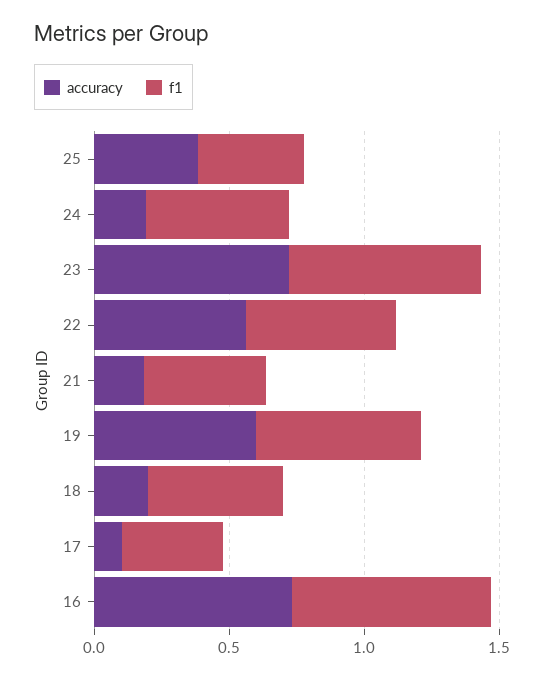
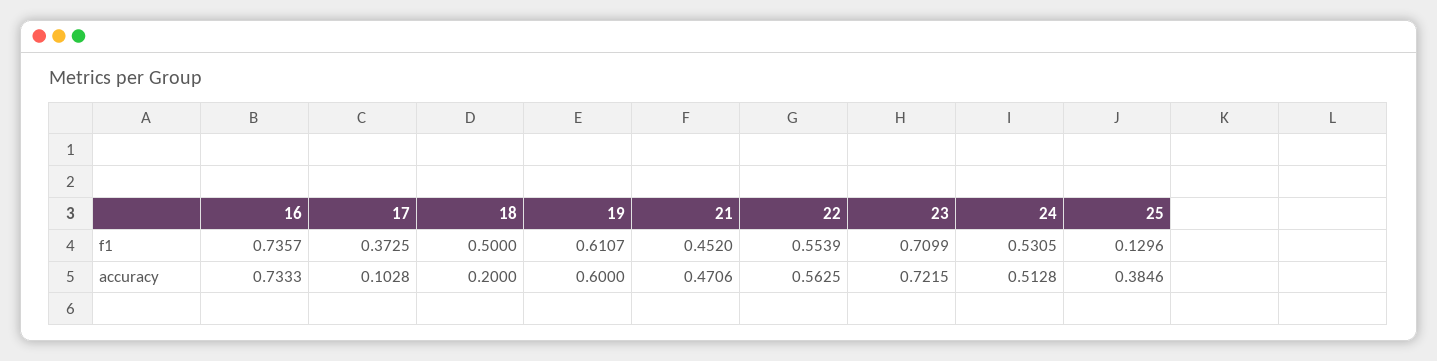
  {
    "accuracy": {
      "25": 0.3846,
-     "24": 0.2,
+     "24": 0.5128,
      "23": 0.7215,
      "22": 0.5625,
-     "21": 0.2,
+     "21": 0.4706,
      "19": 0.6,
      "18": 0.2,
      "17": 0.1028,
      "16": 0.7333
    },
    "f1": {
-     "25": 0.4,
+     "25": 0.1296,
      "24": 0.5305,
      "23": 0.7099,
      "22": 0.5539,
      "21": 0.452,
      "19": 0.6107,
      "18": 0.5,
      "17": 0.3725,
      "16": 0.7357
    }
  }

